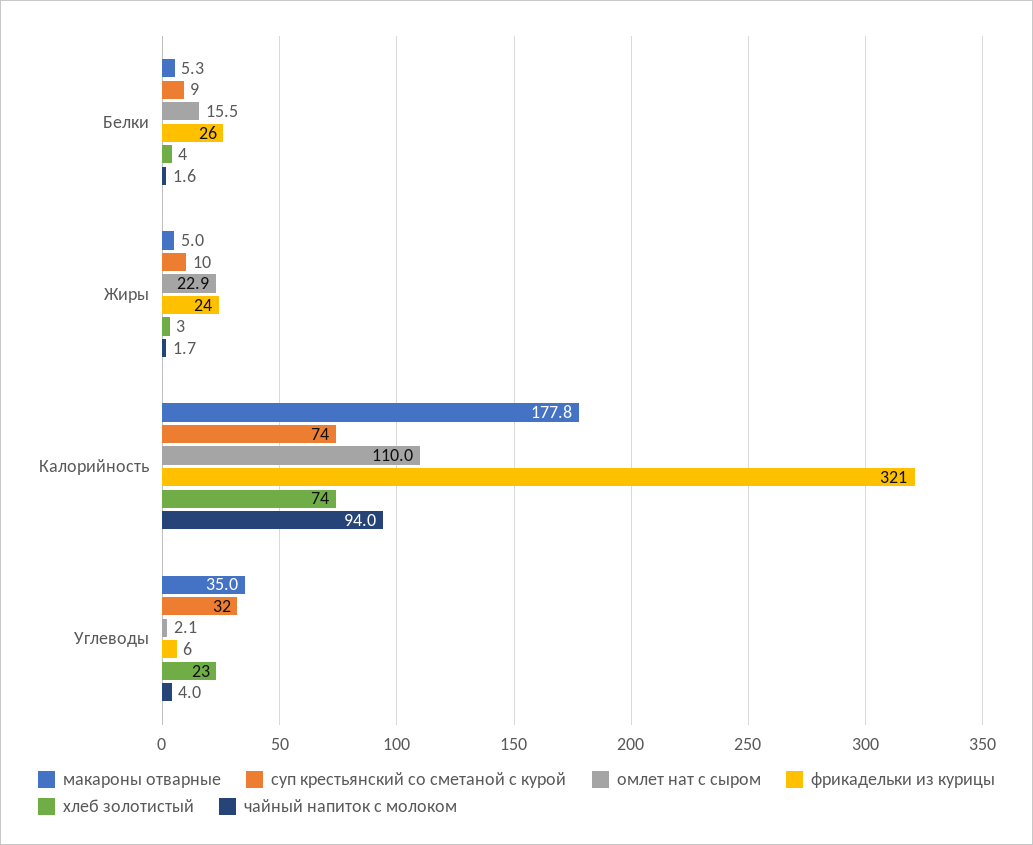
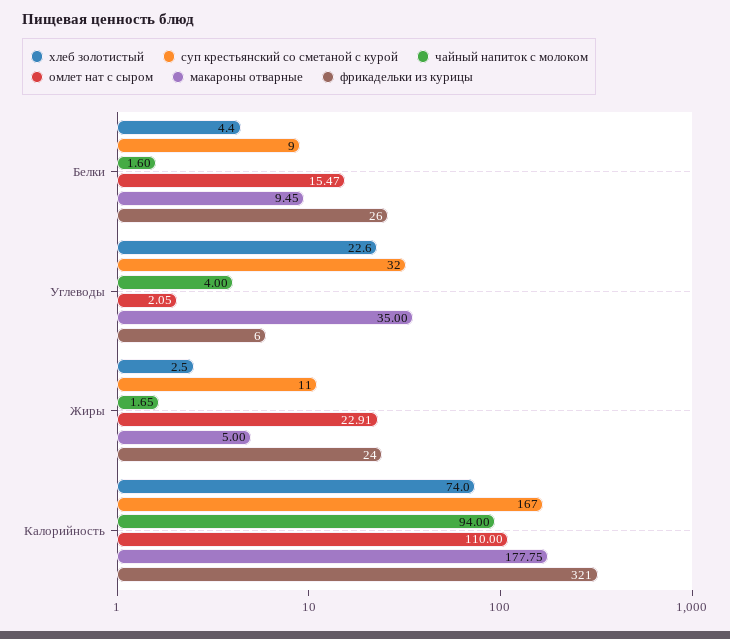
  {
    "макароны отварные": {
-     "Белки": 5.3,
+     "Белки": 9.45,
      "Жиры": 5,
      "Калорийность": 177.75,
      "Углеводы": 35
    },
    "суп крестьянский со сметаной с курой": {
      "Белки": 9,
-     "Жиры": 10,
+     "Жиры": 11,
-     "Калорийность": 74,
+     "Калорийность": 167,
      "Углеводы": 32
    },
    "омлет нат с сыром": {
      "Белки": 15.47,
      "Жиры": 22.91,
      "Калорийность": 110,
      "Углеводы": 2.05
    },
    "фрикадельки из курицы": {
      "Белки": 26,
      "Жиры": 24,
      "Калорийность": 321,
      "Углеводы": 6
    },
    "хлеб золотистый": {
      "Белки": 4.4,
      "Жиры": 2.5,
      "Калорийность": 74,
      "Углеводы": 22.6
    },
    "чайный напиток с молоком": {
      "Белки": 1.6,
      "Жиры": 1.65,
      "Калорийность": 94,
      "Углеводы": 4
    }
  }

